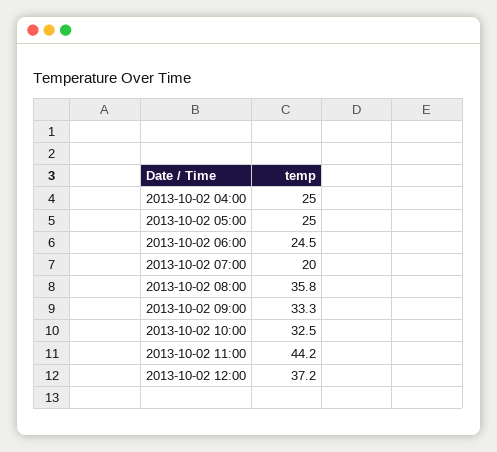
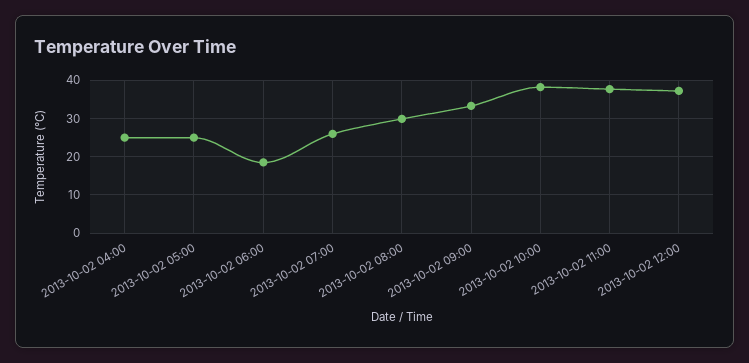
  {
    "2013-10-02 04:00": 25,
    "2013-10-02 05:00": 25,
-   "2013-10-02 06:00": 24.5,
+   "2013-10-02 06:00": 18,
-   "2013-10-02 07:00": 20,
+   "2013-10-02 07:00": 26,
-   "2013-10-02 08:00": 35.8,
+   "2013-10-02 08:00": 30,
    "2013-10-02 09:00": 33.3,
-   "2013-10-02 10:00": 32.5,
+   "2013-10-02 10:00": 38,
-   "2013-10-02 11:00": 44.2,
+   "2013-10-02 11:00": 38,
    "2013-10-02 12:00": 37.2
  }

